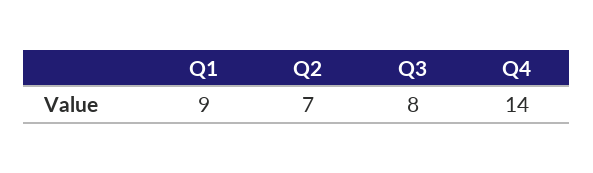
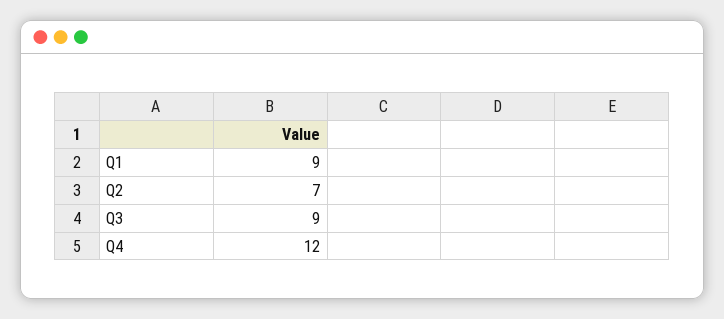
  {
    "Q1": 9,
    "Q2": 7,
-   "Q3": 8,
+   "Q3": 9,
-   "Q4": 14
+   "Q4": 12
  }

